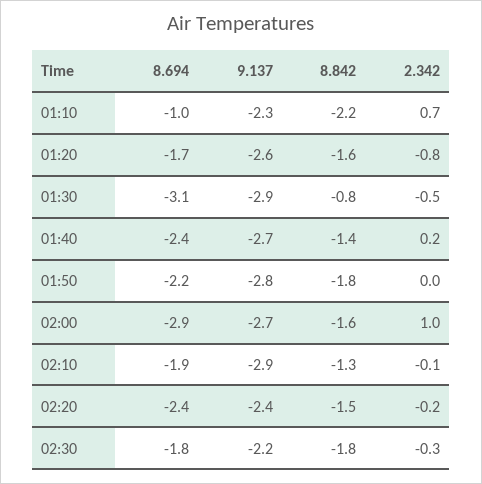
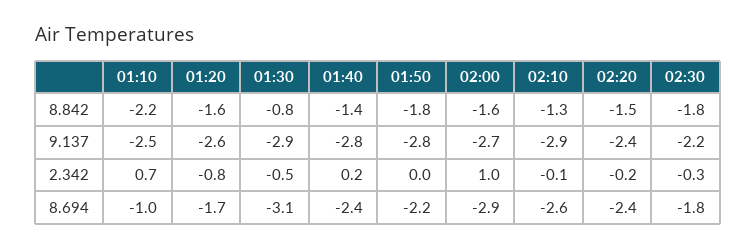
  {
    "8.694": {
      "01:10": -1,
      "01:20": -1.7,
      "01:30": -3.1,
      "01:40": -2.4,
      "01:50": -2.2,
      "02:00": -2.9,
-     "02:10": -1.9,
+     "02:10": -2.6,
      "02:20": -2.4,
      "02:30": -1.8
    },
    "9.137": {
-     "01:10": -2.3,
+     "01:10": -2.5,
      "01:20": -2.6,
      "01:30": -2.9,
-     "01:40": -2.7,
+     "01:40": -2.8,
      "01:50": -2.8,
      "02:00": -2.7,
      "02:10": -2.9,
      "02:20": -2.4,
      "02:30": -2.2
    },
    "8.842": {
      "01:10": -2.2,
      "01:20": -1.6,
      "01:30": -0.8,
      "01:40": -1.4,
      "01:50": -1.8,
      "02:00": -1.6,
      "02:10": -1.3,
      "02:20": -1.5,
      "02:30": -1.8
    },
    "2.342": {
      "01:10": 0.7,
      "01:20": -0.8,
      "01:30": -0.5,
      "01:40": 0.2,
      "01:50": 0,
      "02:00": 1,
      "02:10": -0.1,
      "02:20": -0.2,
      "02:30": -0.3
    }
  }

